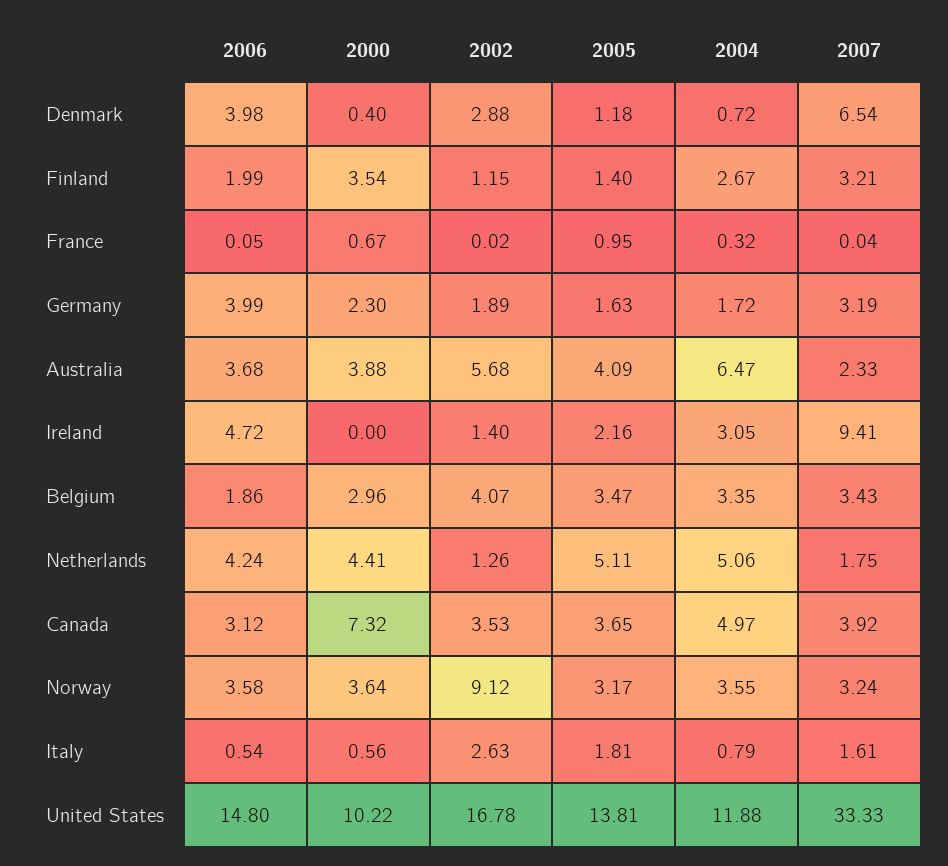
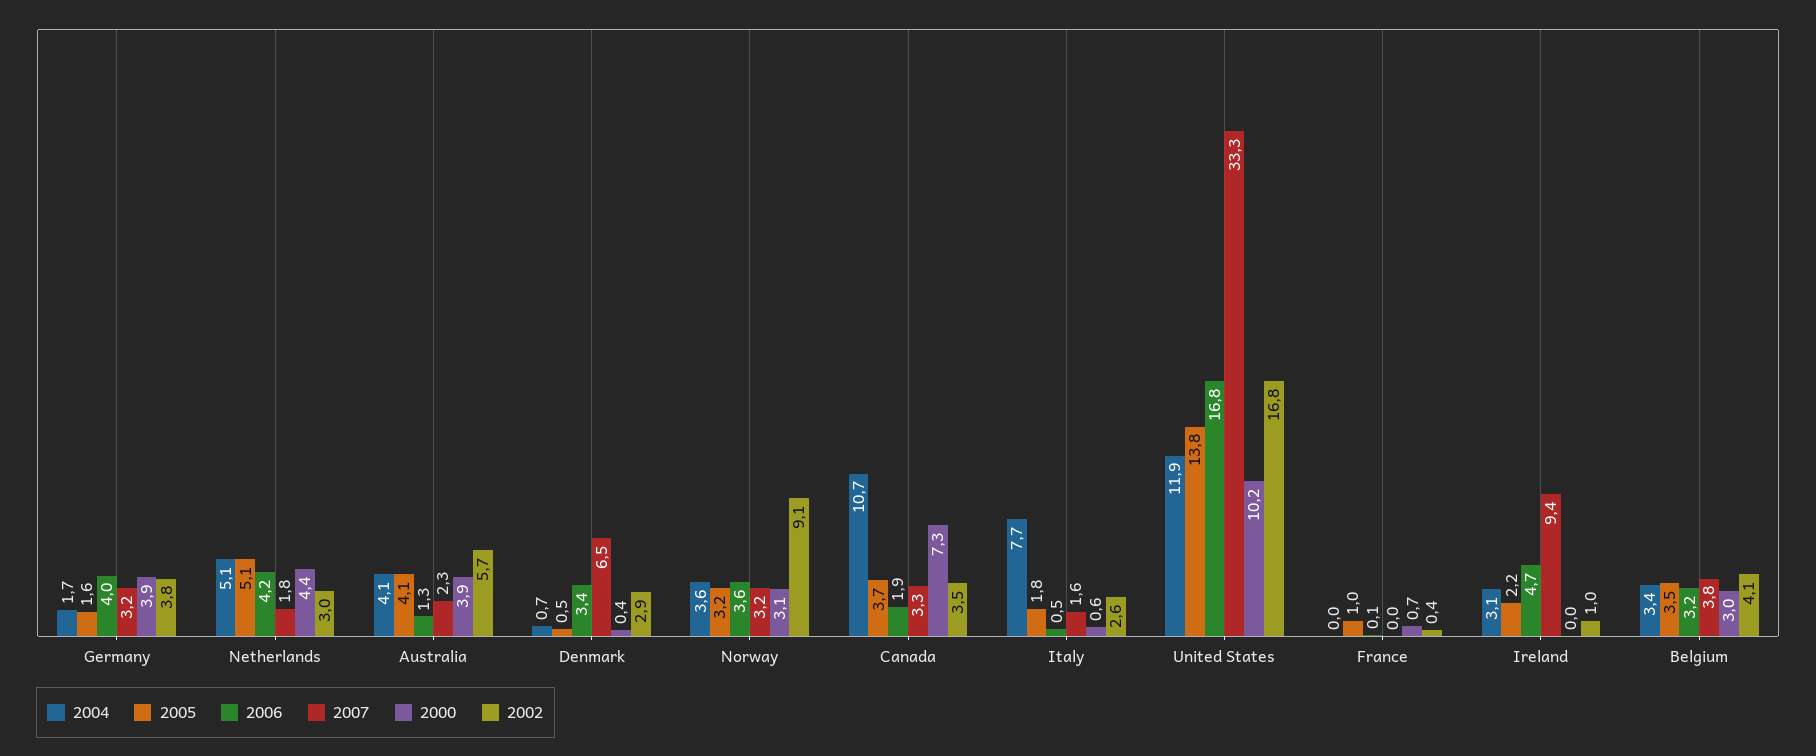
  {
    "2006": {
-     "Denmark": 3.98,
+     "Denmark": 3.4,
-     "Finland": 1.99,
      "France": 0.05,
      "Germany": 3.99,
-     "Australia": 3.68,
+     "Australia": 1.3,
      "Ireland": 4.72,
-     "Belgium": 1.86,
+     "Belgium": 3.2,
      "Netherlands": 4.24,
-     "Canada": 3.12,
+     "Canada": 1.9,
      "Norway": 3.58,
      "Italy": 0.54,
-     "United States": 14.8
+     "United States": 16.8
    },
    "2000": {
      "Denmark": 0.4,
-     "Finland": 3.54,
      "France": 0.67,
-     "Germany": 2.3,
+     "Germany": 3.9,
      "Australia": 3.88,
      "Ireland": 0,
      "Belgium": 2.96,
      "Netherlands": 4.41,
      "Canada": 7.32,
-     "Norway": 3.64,
+     "Norway": 3.1,
      "Italy": 0.56,
      "United States": 10.22
    },
    "2002": {
      "Denmark": 2.88,
-     "Finland": 1.15,
-     "France": 0.02,
+     "France": 0.4,
-     "Germany": 1.89,
+     "Germany": 3.8,
      "Australia": 5.68,
-     "Ireland": 1.4,
+     "Ireland": 1,
      "Belgium": 4.07,
-     "Netherlands": 1.26,
+     "Netherlands": 3,
      "Canada": 3.53,
      "Norway": 9.12,
      "Italy": 2.63,
      "United States": 16.78
    },
    "2005": {
-     "Denmark": 1.18,
+     "Denmark": 0.5,
-     "Finland": 1.4,
      "France": 0.95,
      "Germany": 1.63,
      "Australia": 4.09,
      "Ireland": 2.16,
      "Belgium": 3.47,
      "Netherlands": 5.11,
      "Canada": 3.65,
      "Norway": 3.17,
      "Italy": 1.81,
      "United States": 13.81
    },
    "2004": {
      "Denmark": 0.72,
-     "Finland": 2.67,
-     "France": 0.32,
+     "France": 0,
      "Germany": 1.72,
-     "Australia": 6.47,
+     "Australia": 4.1,
      "Ireland": 3.05,
      "Belgium": 3.35,
      "Netherlands": 5.06,
-     "Canada": 4.97,
+     "Canada": 10.7,
      "Norway": 3.55,
-     "Italy": 0.79,
+     "Italy": 7.7,
      "United States": 11.88
    },
    "2007": {
      "Denmark": 6.54,
-     "Finland": 3.21,
      "France": 0.04,
      "Germany": 3.19,
      "Australia": 2.33,
      "Ireland": 9.41,
-     "Belgium": 3.43,
+     "Belgium": 3.8,
      "Netherlands": 1.75,
-     "Canada": 3.92,
+     "Canada": 3.3,
      "Norway": 3.24,
      "Italy": 1.61,
      "United States": 33.33
    }
  }

